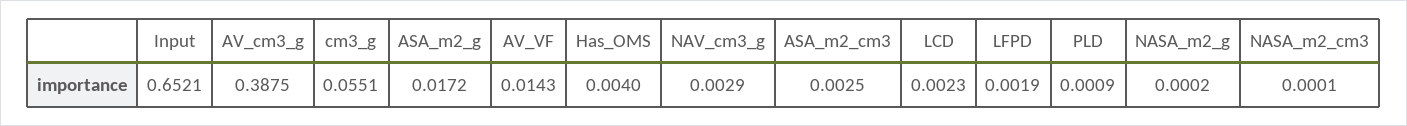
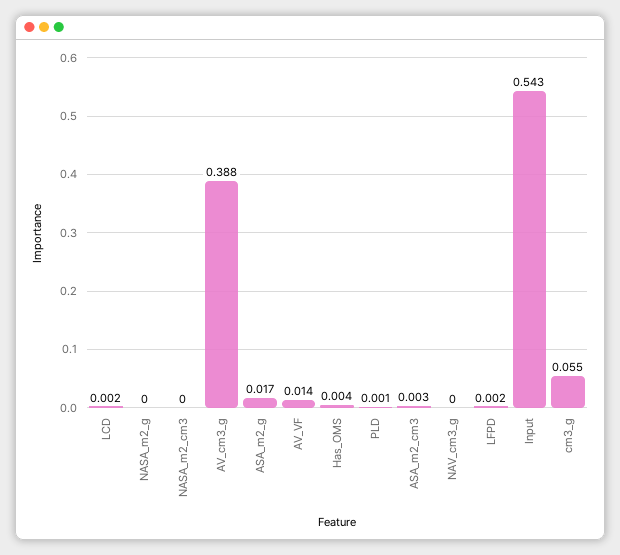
  {
-   "Input": 0.6521,
+   "Input": 0.543,
    "AV_cm3_g": 0.3875,
    "cm3_g": 0.0551,
    "ASA_m2_g": 0.0172,
    "AV_VF": 0.0143,
    "Has_OMS": 0.004,
-   "NAV_cm3_g": 0.0029,
+   "NAV_cm3_g": 0,
    "ASA_m2_cm3": 0.0025,
    "LCD": 0.0023,
    "LFPD": 0.0019,
    "PLD": 0.0009,
    "NASA_m2_g": 0.0002,
    "NASA_m2_cm3": 0.0001
  }

